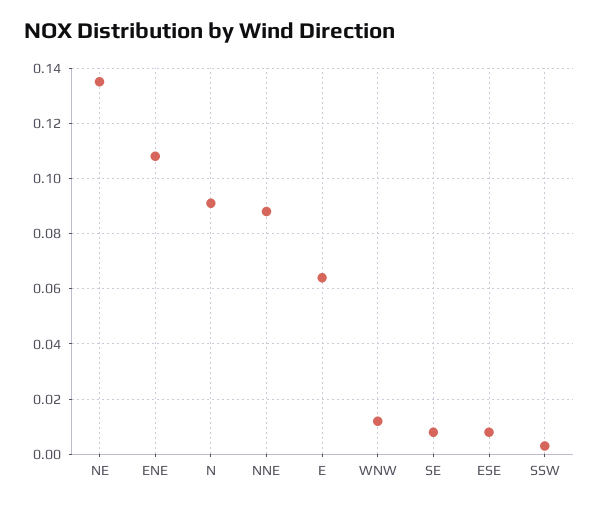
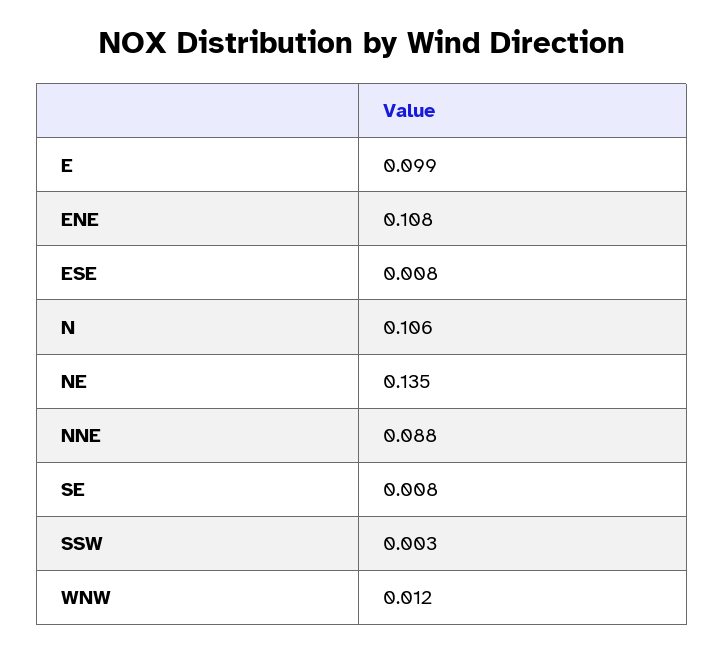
  {
    "NE": 0.135,
    "ENE": 0.108,
-   "N": 0.09,
+   "N": 0.106,
    "NNE": 0.088,
-   "E": 0.065,
+   "E": 0.099,
    "WNW": 0.012,
    "SE": 0.008,
    "ESE": 0.008,
    "SSW": 0.003
  }

